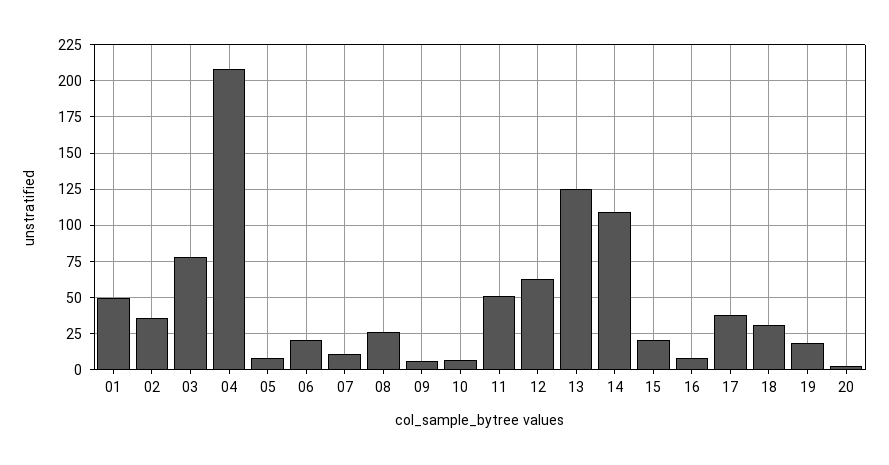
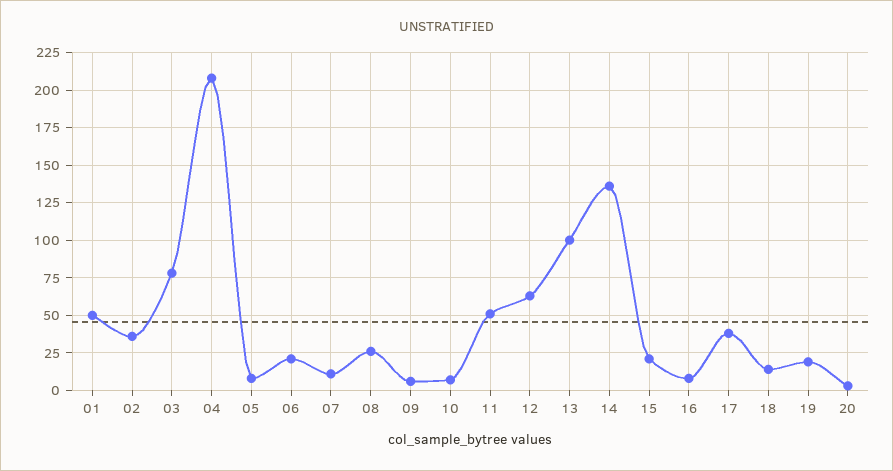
  {
    "01": 50,
    "02": 35,
    "03": 80,
    "04": 210,
    "05": 10,
    "06": 20,
    "07": 10,
    "08": 25,
    "09": 5,
    "10": 5,
    "11": 50,
    "12": 65,
-   "13": 125,
+   "13": 100,
-   "14": 110,
+   "14": 135,
    "15": 20,
    "16": 10,
    "17": 40,
-   "18": 30,
+   "18": 15,
    "19": 20,
    "20": 5
  }

